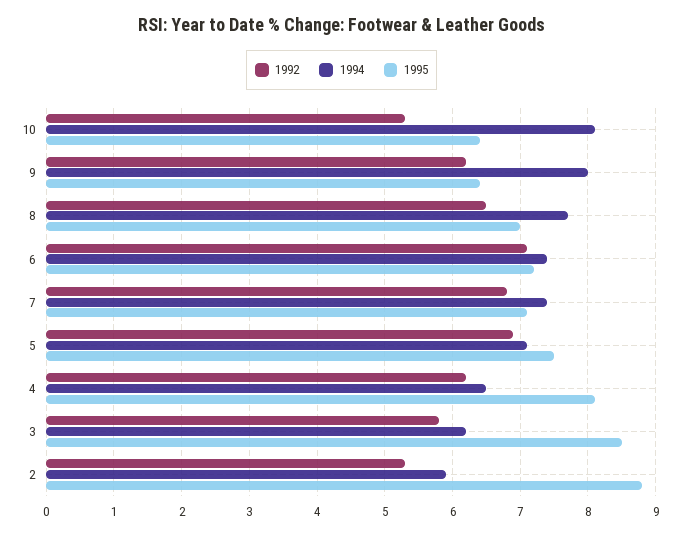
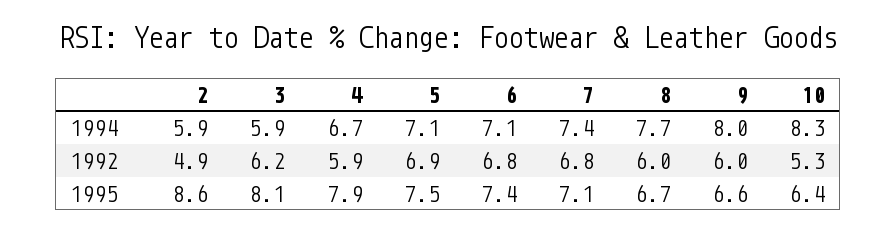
  {
    "1992": {
      "10": 5.3,
-     "9": 6.2,
+     "9": 6,
-     "8": 6.5,
+     "8": 6,
-     "6": 7.1,
+     "6": 6.8,
      "7": 6.8,
      "5": 6.9,
-     "4": 6.2,
+     "4": 5.9,
-     "3": 5.8,
+     "3": 6.2,
-     "2": 5.3
+     "2": 4.9
    },
    "1994": {
-     "10": 8.1,
+     "10": 8.3,
      "9": 8,
      "8": 7.7,
-     "6": 7.4,
+     "6": 7.1,
      "7": 7.4,
      "5": 7.1,
-     "4": 6.5,
+     "4": 6.7,
-     "3": 6.2,
+     "3": 5.9,
      "2": 5.9
    },
    "1995": {
      "10": 6.4,
-     "9": 6.4,
+     "9": 6.6,
-     "8": 7,
+     "8": 6.7,
-     "6": 7.2,
+     "6": 7.4,
      "7": 7.1,
      "5": 7.5,
-     "4": 8.1,
+     "4": 7.9,
-     "3": 8.5,
+     "3": 8.1,
-     "2": 8.8
+     "2": 8.6
    }
  }

